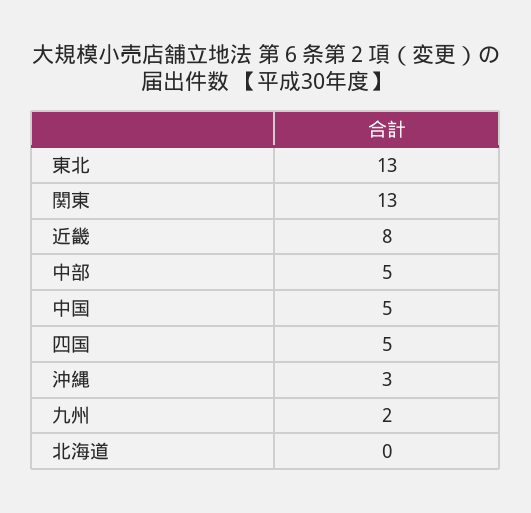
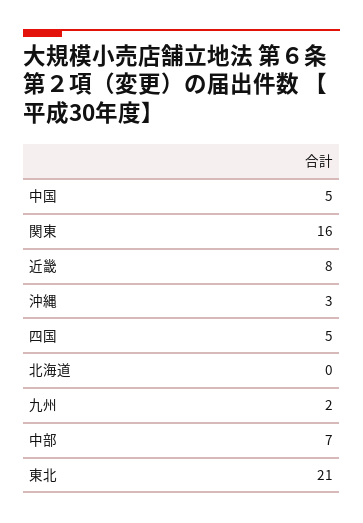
  {
-   "東北": 13,
+   "東北": 21,
-   "関東": 13,
+   "関東": 16,
    "近畿": 8,
-   "中部": 5,
+   "中部": 7,
    "中国": 5,
    "四国": 5,
    "沖縄": 3,
    "九州": 2,
    "北海道": 0
  }

